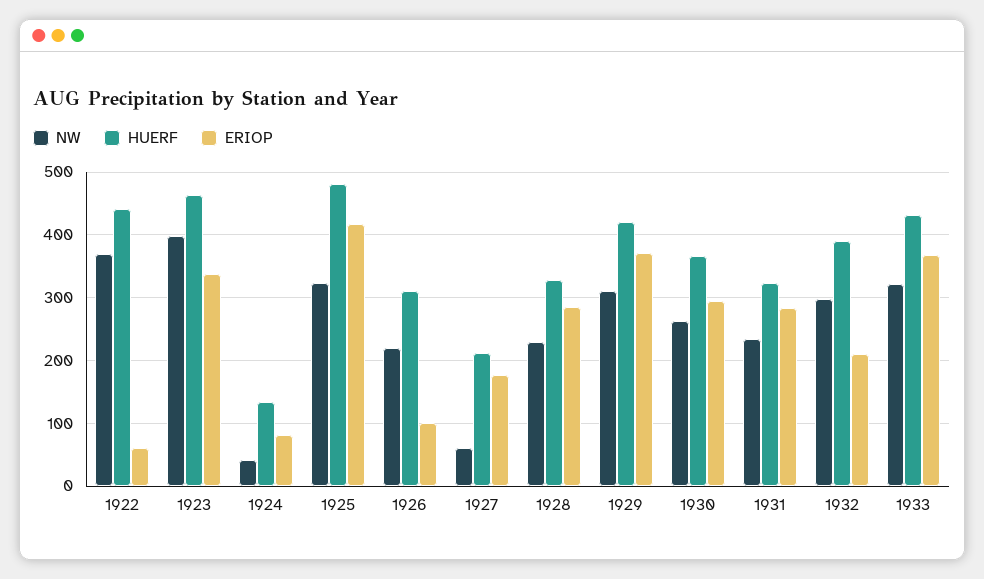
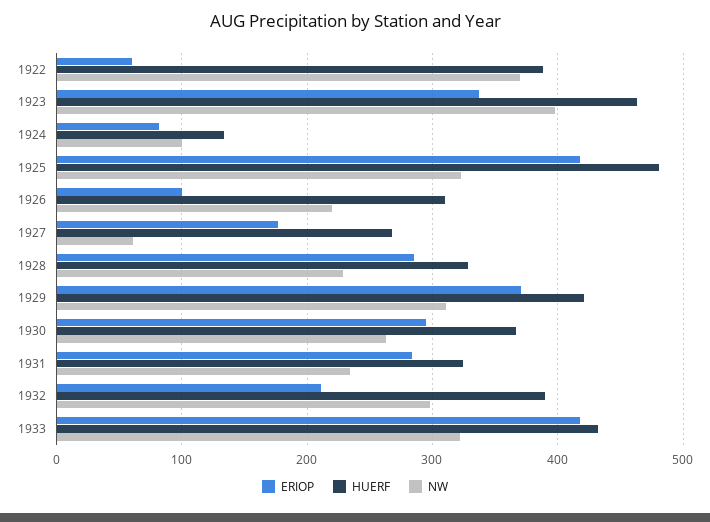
  {
    "NW": {
      "1922": 370,
      "1923": 400,
-     "1924": 40,
+     "1924": 100,
      "1925": 320,
      "1926": 220,
      "1927": 60,
      "1928": 230,
      "1929": 310,
      "1930": 260,
      "1931": 230,
      "1932": 300,
      "1933": 320
    },
    "HUERF": {
-     "1922": 440,
+     "1922": 390,
      "1923": 460,
      "1924": 130,
      "1925": 480,
      "1926": 310,
-     "1927": 210,
+     "1927": 270,
      "1928": 330,
      "1929": 420,
      "1930": 370,
      "1931": 320,
      "1932": 390,
      "1933": 430
    },
    "ERIOP": {
      "1922": 60,
      "1923": 340,
      "1924": 80,
      "1925": 420,
      "1926": 100,
      "1927": 180,
      "1928": 290,
      "1929": 370,
      "1930": 300,
      "1931": 280,
      "1932": 210,
-     "1933": 370
+     "1933": 420
    }
  }

